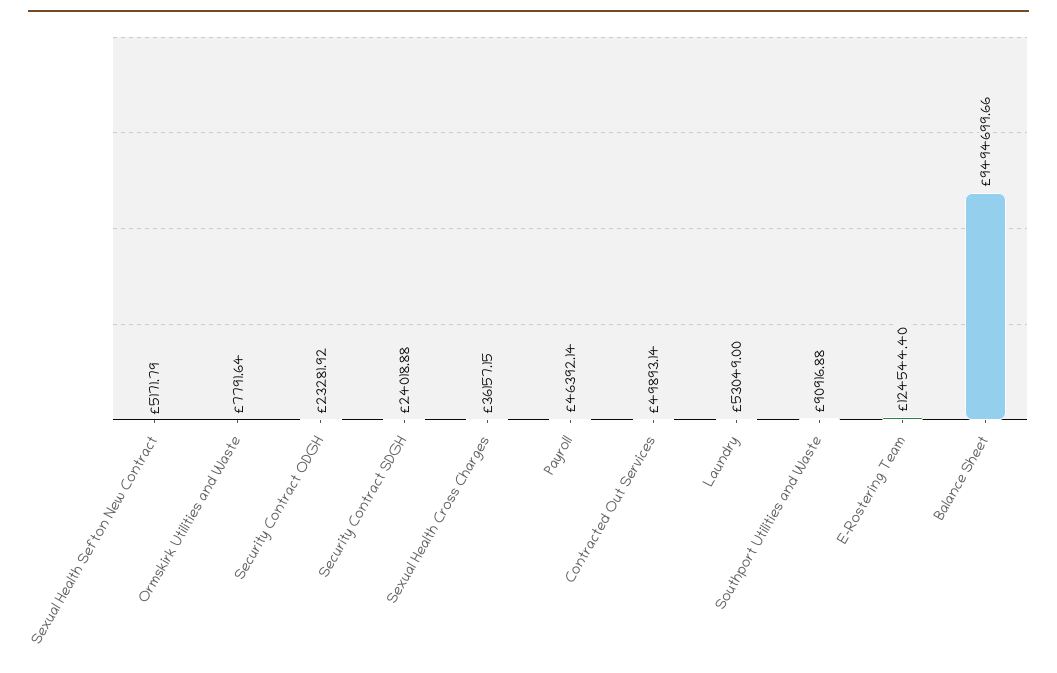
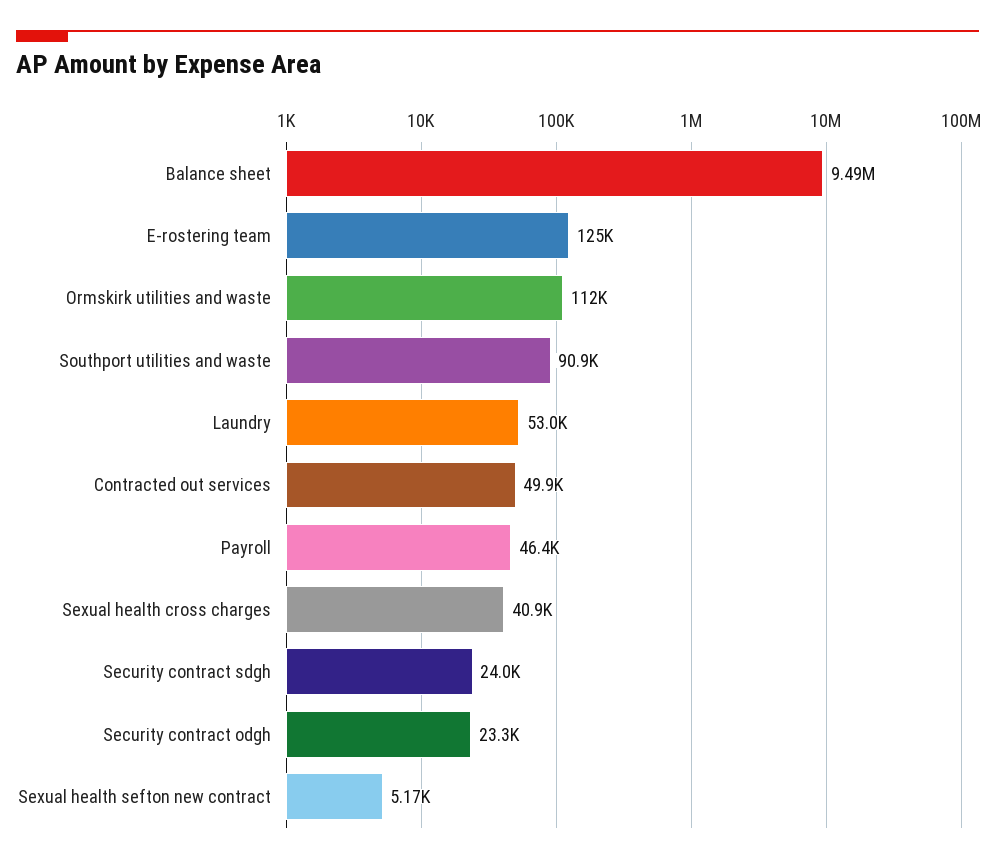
  {
    "Sexual Health Sefton New Contract": 5171.79,
-   "Ormskirk Utilities and Waste": 7791.64,
+   "Ormskirk Utilities and Waste": 112000,
    "Security Contract ODGH": 23281.92,
    "Security Contract SDGH": 24018.88,
-   "Sexual Health Cross Charges": 36157.15,
+   "Sexual Health Cross Charges": 40900,
    "Payroll": 46392.14,
    "Contracted Out Services": 49893.14,
    "Laundry": 53049,
    "Southport Utilities and Waste": 90916.88,
    "E-Rostering Team": 124544.4,
    "Balance Sheet": 9494699.66
  }

